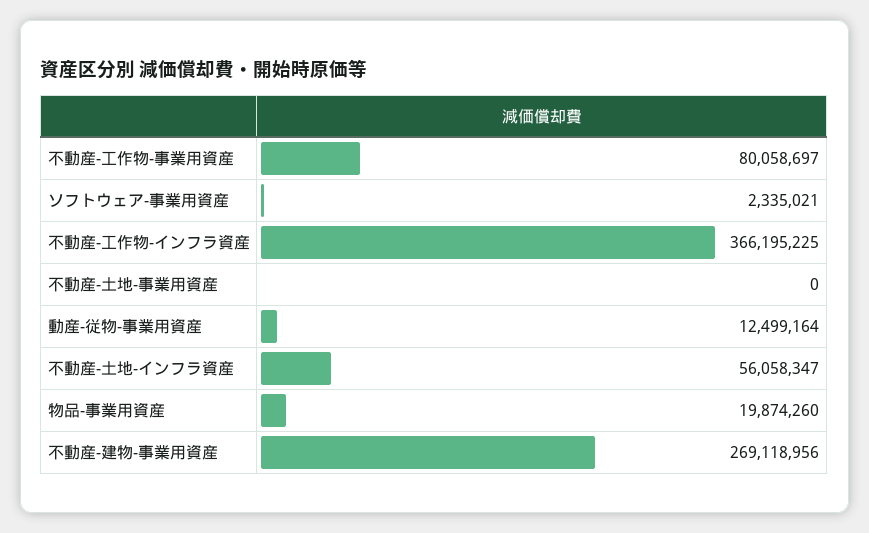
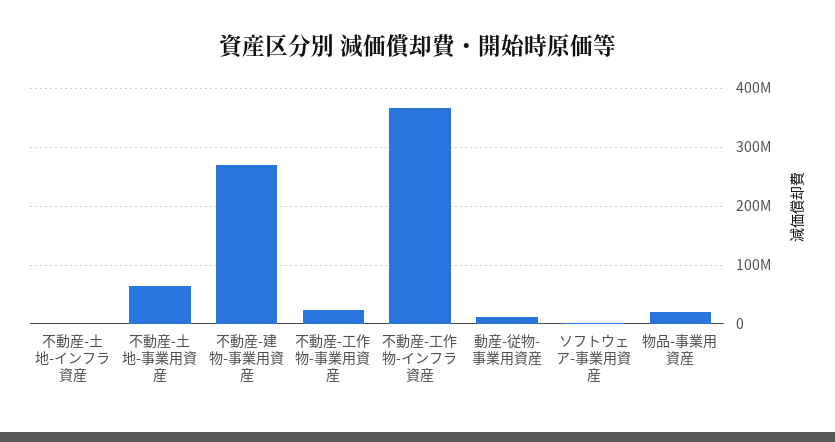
  {
-   "不動産-工作物-事業用資産": 80058697,
+   "不動産-工作物-事業用資産": 20000000,
    "ソフトウェア-事業用資産": 2335021,
    "不動産-工作物-インフラ資産": 366195225,
-   "不動産-土地-事業用資産": 0,
+   "不動産-土地-事業用資産": 60000000,
    "動産-従物-事業用資産": 12499164,
-   "不動産-土地-インフラ資産": 56058347,
+   "不動産-土地-インフラ資産": 0,
    "物品-事業用資産": 19874260,
    "不動産-建物-事業用資産": 269118956
  }

